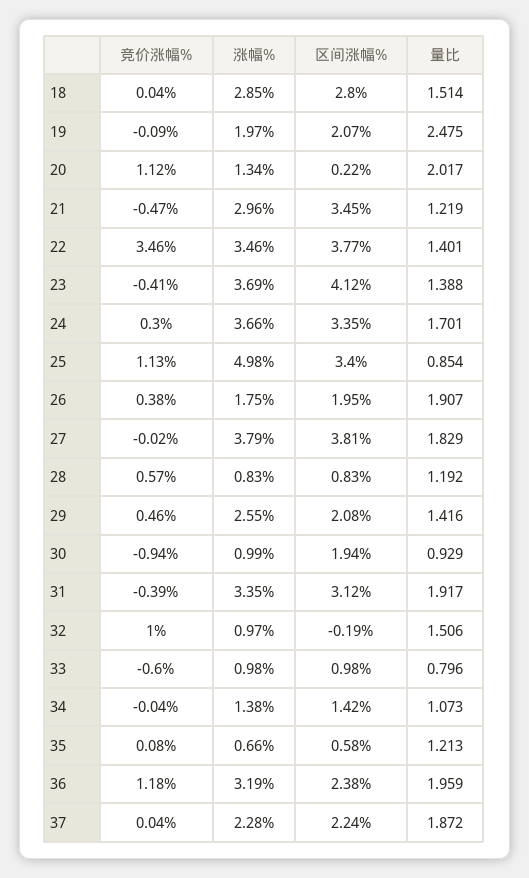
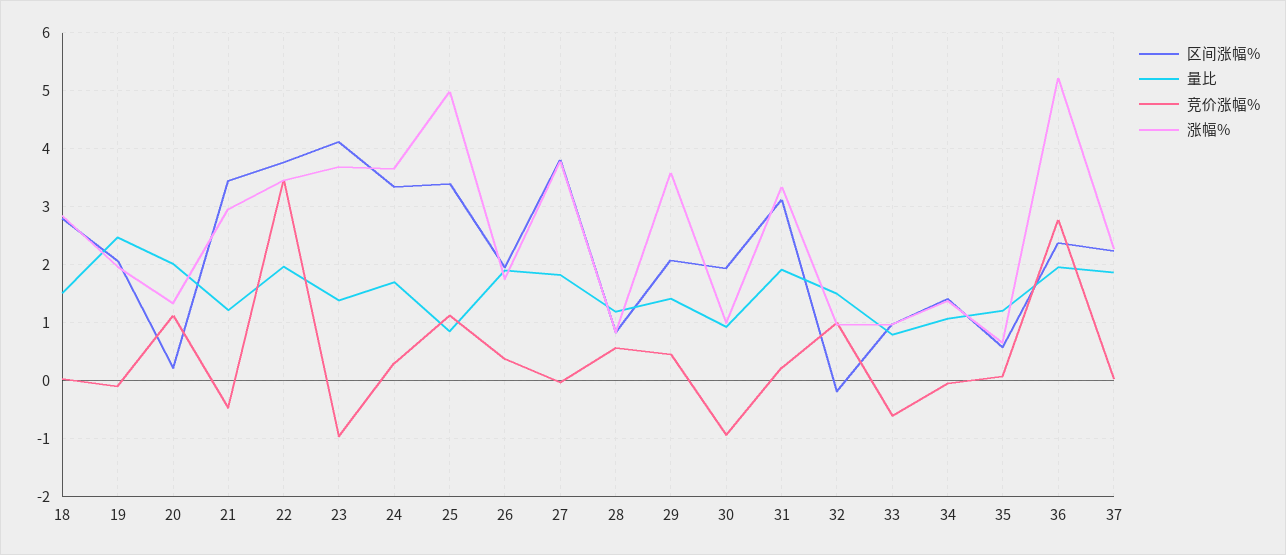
  {
    "竞价涨幅%": {
      "18": 0.04,
      "19": -0.09,
      "20": 1.12,
      "21": -0.47,
      "22": 3.46,
-     "23": -0.41,
+     "23": -1,
      "24": 0.3,
      "25": 1.13,
      "26": 0.38,
      "27": -0.02,
      "28": 0.57,
      "29": 0.46,
      "30": -0.94,
-     "31": -0.39,
+     "31": 0.2,
      "32": 1,
      "33": -0.6,
      "34": -0.04,
      "35": 0.08,
-     "36": 1.18,
+     "36": 2.8,
      "37": 0.04
    },
    "涨幅%": {
      "18": 2.85,
      "19": 1.97,
      "20": 1.34,
      "21": 2.96,
      "22": 3.46,
      "23": 3.69,
      "24": 3.66,
      "25": 4.98,
      "26": 1.75,
      "27": 3.79,
      "28": 0.83,
-     "29": 2.55,
+     "29": 3.6,
      "30": 0.99,
      "31": 3.35,
      "32": 0.97,
      "33": 0.98,
      "34": 1.38,
      "35": 0.66,
-     "36": 3.19,
+     "36": 5.2,
      "37": 2.28
    },
    "区间涨幅%": {
      "18": 2.8,
      "19": 2.07,
      "20": 0.22,
      "21": 3.45,
      "22": 3.77,
      "23": 4.12,
      "24": 3.35,
      "25": 3.4,
      "26": 1.95,
      "27": 3.81,
      "28": 0.83,
      "29": 2.08,
      "30": 1.94,
      "31": 3.12,
      "32": -0.19,
      "33": 0.98,
      "34": 1.42,
      "35": 0.58,
      "36": 2.38,
      "37": 2.24
    },
    "量比": {
      "18": 1.514,
      "19": 2.475,
      "20": 2.017,
      "21": 1.219,
-     "22": 1.401,
+     "22": 2,
      "23": 1.388,
      "24": 1.701,
      "25": 0.854,
      "26": 1.907,
      "27": 1.829,
      "28": 1.192,
      "29": 1.416,
      "30": 0.929,
      "31": 1.917,
      "32": 1.506,
      "33": 0.796,
      "34": 1.073,
      "35": 1.213,
      "36": 1.959,
      "37": 1.872
    }
  }

